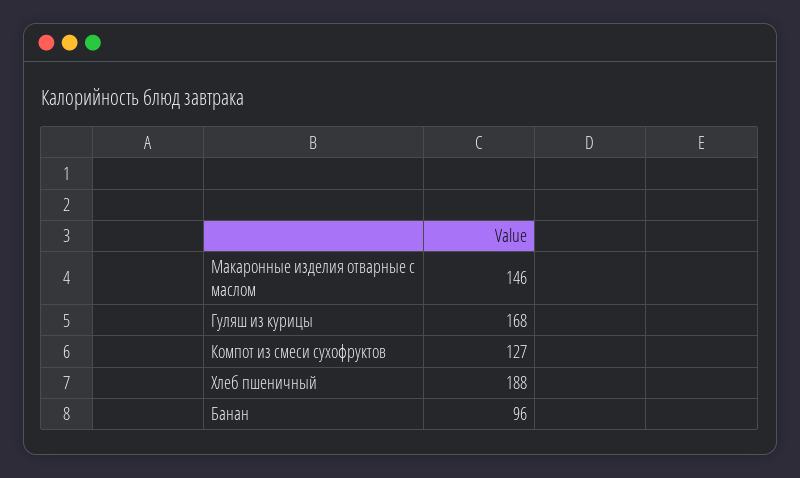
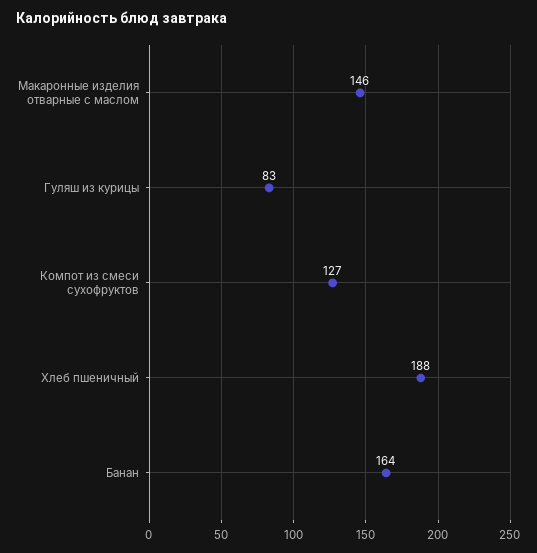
  {
    "Макаронные изделия отварные с маслом": 146,
-   "Гуляш из курицы": 168,
+   "Гуляш из курицы": 83,
    "Компот из смеси сухофруктов": 127,
    "Хлеб пшеничный": 188,
-   "Банан": 96
+   "Банан": 164
  }

